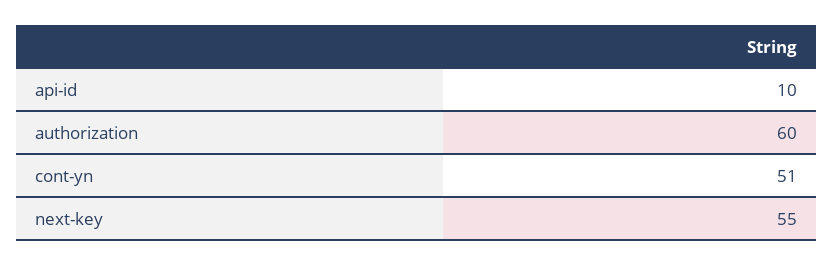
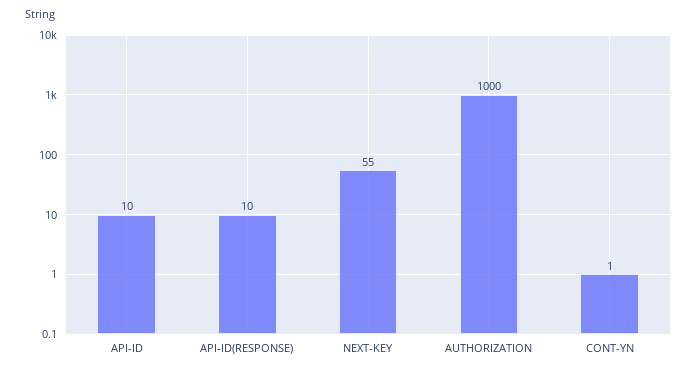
  {
    "api-id": 10,
-   "authorization": 60,
+   "authorization": 1000,
-   "cont-yn": 51,
+   "cont-yn": 1,
-   "next-key": 55
+   "next-key": 55,
+   "API-ID(RESPONSE)": 10
  }

